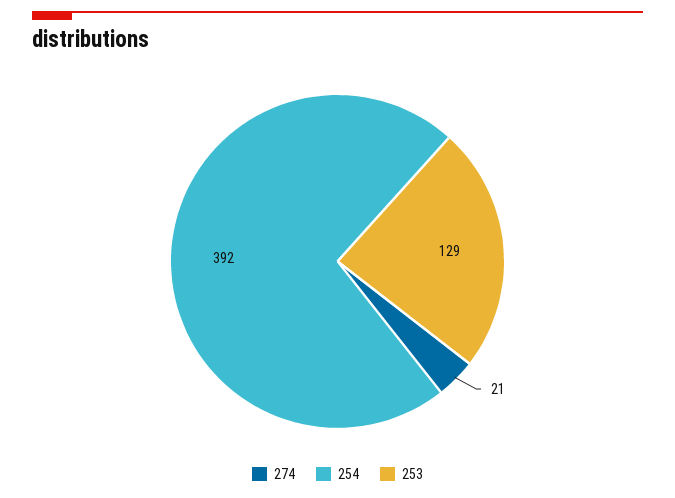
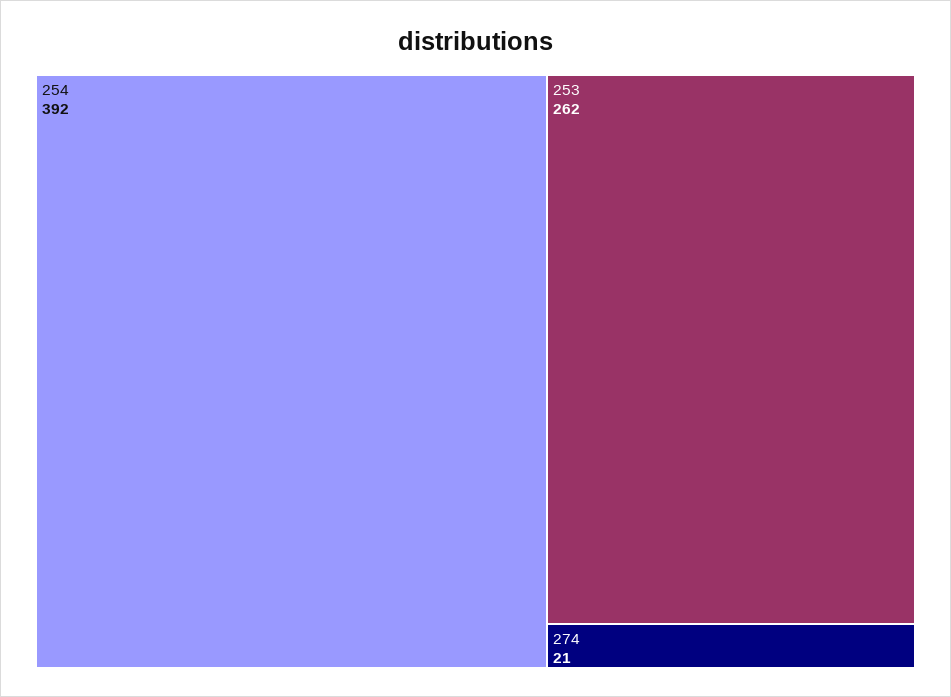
  {
    "274": 21,
    "254": 392,
-   "253": 129
+   "253": 262
  }

